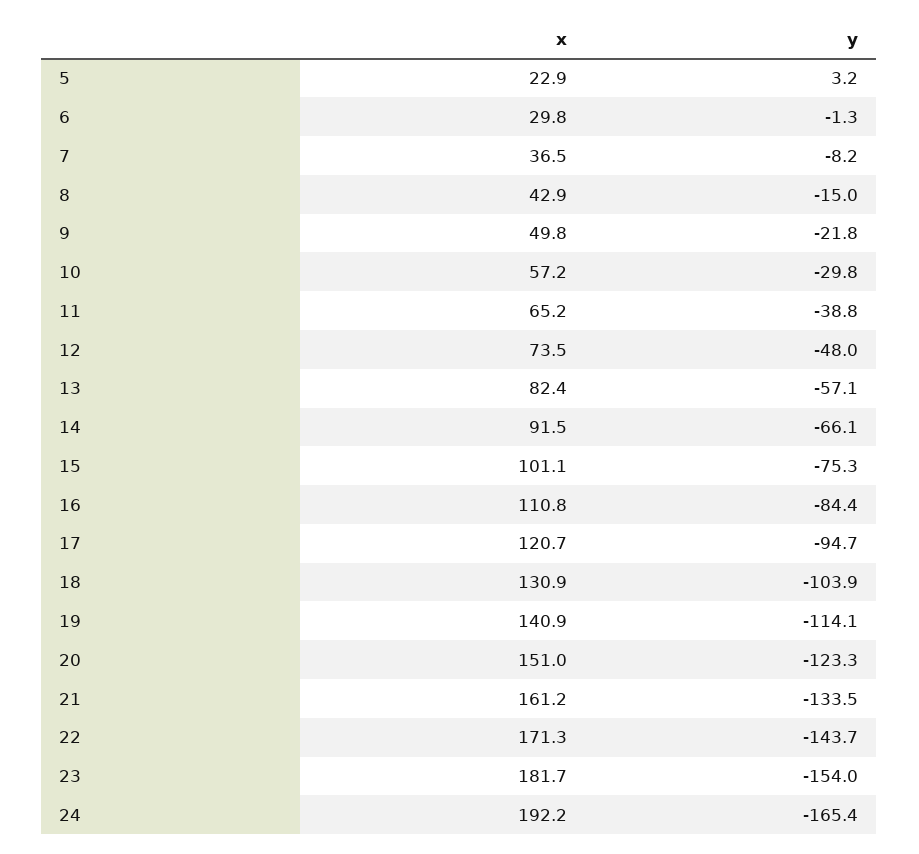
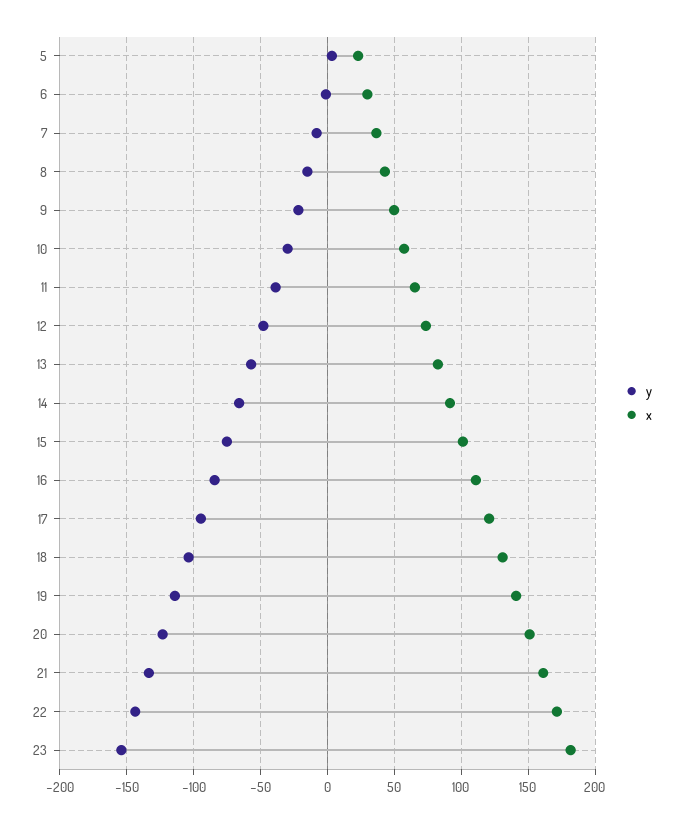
  {
    "x": {
      "5": 22.9,
      "6": 29.8,
      "7": 36.5,
      "8": 42.9,
      "9": 49.8,
      "10": 57.2,
      "11": 65.2,
      "12": 73.5,
      "13": 82.4,
      "14": 91.5,
      "15": 101.1,
      "16": 110.8,
      "17": 120.7,
      "18": 130.9,
      "19": 140.9,
      "20": 151,
      "21": 161.2,
      "22": 171.3,
-     "23": 181.7,
+     "23": 181.7
-     "24": 192.2
    },
    "y": {
      "5": 3.2,
      "6": -1.3,
      "7": -8.2,
      "8": -15,
      "9": -21.8,
      "10": -29.8,
      "11": -38.8,
      "12": -48,
      "13": -57.1,
      "14": -66.1,
      "15": -75.3,
      "16": -84.4,
      "17": -94.7,
      "18": -103.9,
      "19": -114.1,
      "20": -123.3,
      "21": -133.5,
      "22": -143.7,
-     "23": -154,
+     "23": -154
-     "24": -165.4
    }
  }

